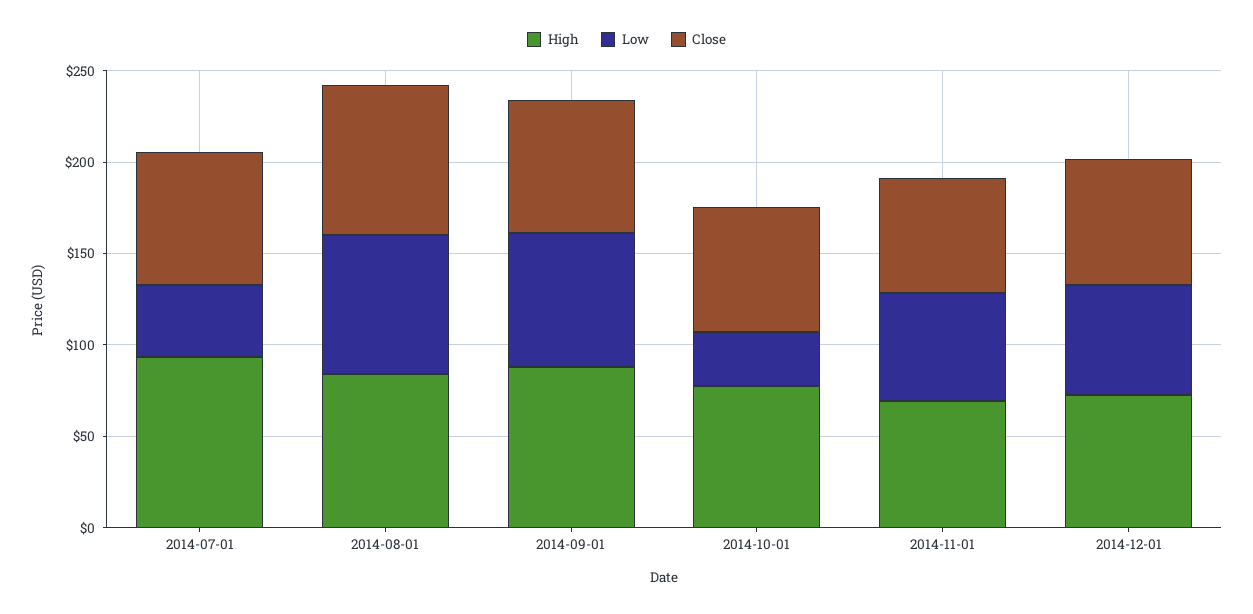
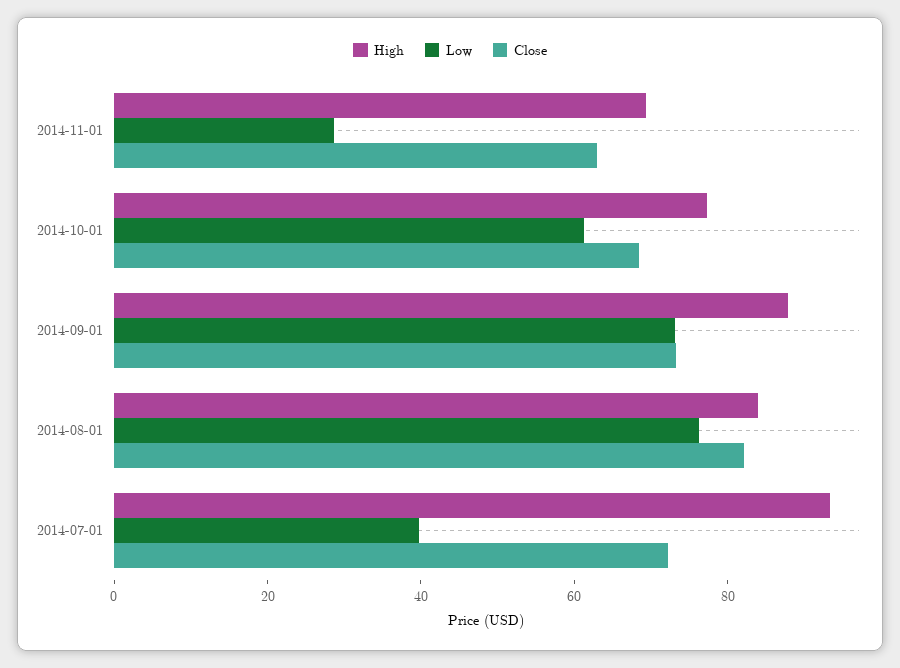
  {
    "High": {
      "2014-07-01": 95,
      "2014-08-01": 85,
      "2014-09-01": 90,
      "2014-10-01": 75,
-     "2014-11-01": 70,
+     "2014-11-01": 70
-     "2014-12-01": 70
    },
    "Low": {
      "2014-07-01": 40,
      "2014-08-01": 75,
      "2014-09-01": 75,
-     "2014-10-01": 30,
+     "2014-10-01": 60,
-     "2014-11-01": 60,
+     "2014-11-01": 30
-     "2014-12-01": 60
    },
    "Close": {
      "2014-07-01": 70,
      "2014-08-01": 80,
      "2014-09-01": 75,
      "2014-10-01": 70,
-     "2014-11-01": 65,
+     "2014-11-01": 65
-     "2014-12-01": 70
    }
  }

